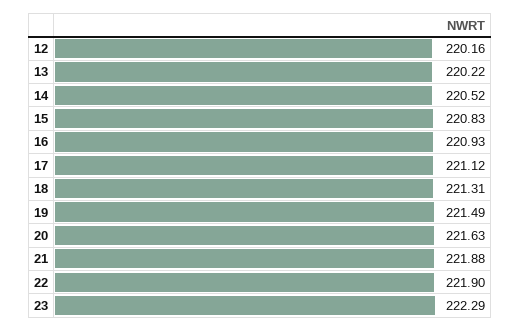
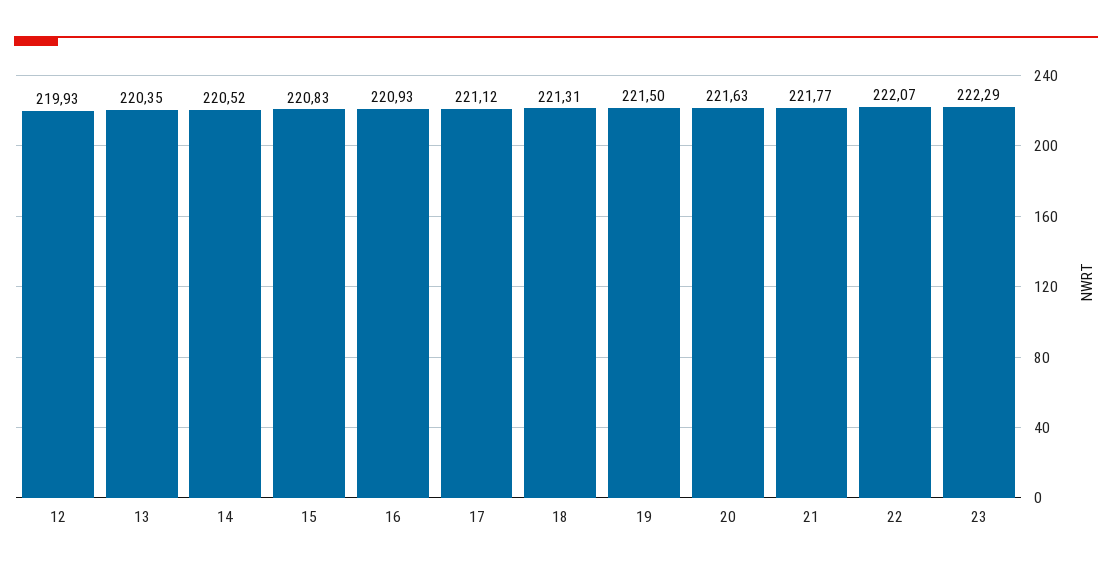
  {
-   "12": 220.16,
+   "12": 219.93,
-   "13": 220.22,
+   "13": 220.35,
    "14": 220.52,
    "15": 220.83,
    "16": 220.93,
    "17": 221.12,
    "18": 221.31,
-   "19": 221.49,
+   "19": 221.5,
    "20": 221.63,
-   "21": 221.88,
+   "21": 221.77,
-   "22": 221.9,
+   "22": 222.07,
    "23": 222.29
  }

